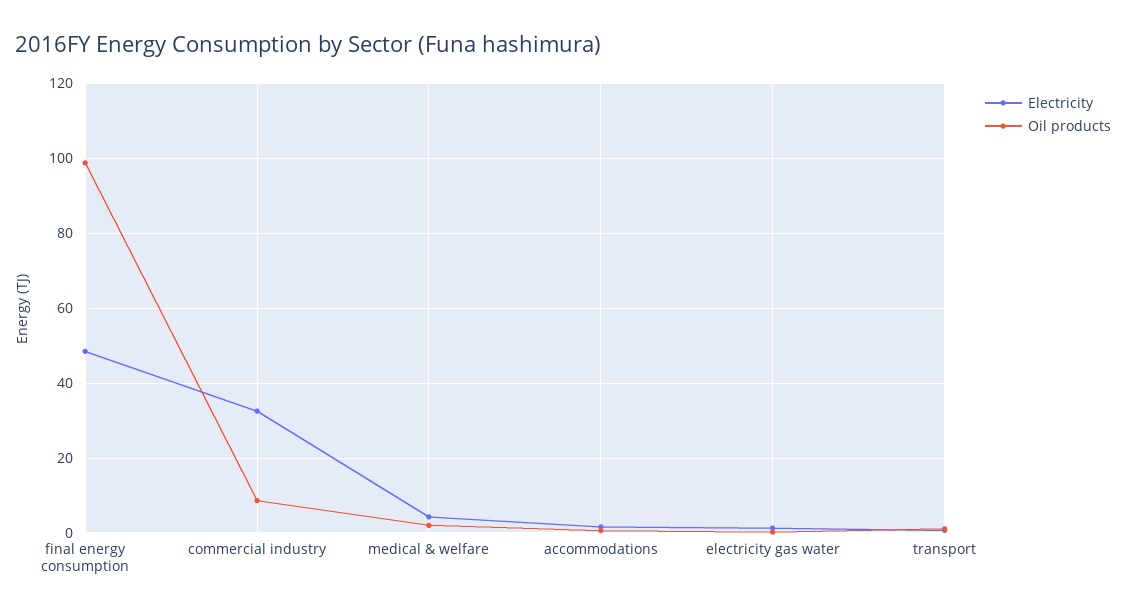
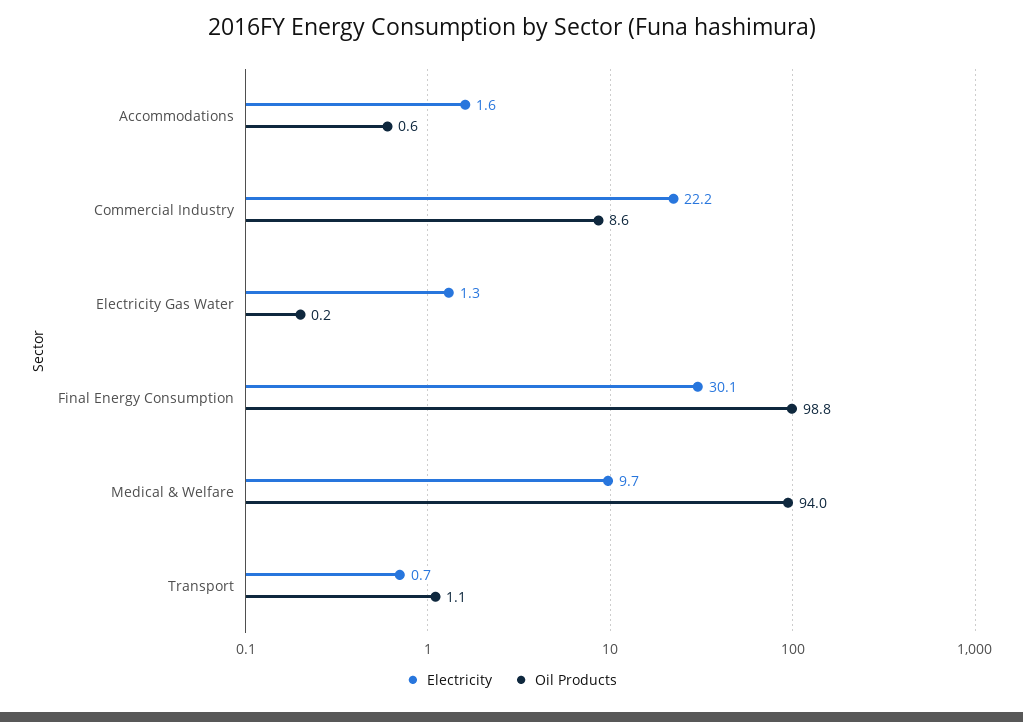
  {
    "Electricity": {
-     "final energy consumption": 48,
+     "final energy consumption": 30.1,
-     "commercial industry": 32,
+     "commercial industry": 22.2,
-     "medical & welfare": 4,
+     "medical & welfare": 9.7,
      "accommodations": 1.6,
      "electricity gas water": 1.3,
      "transport": 0.7
    },
    "Oil products": {
      "final energy consumption": 98.8,
      "commercial industry": 8.6,
-     "medical & welfare": 2,
+     "medical & welfare": 94,
      "accommodations": 0.6,
      "electricity gas water": 0.2,
      "transport": 1.1
    }
  }

